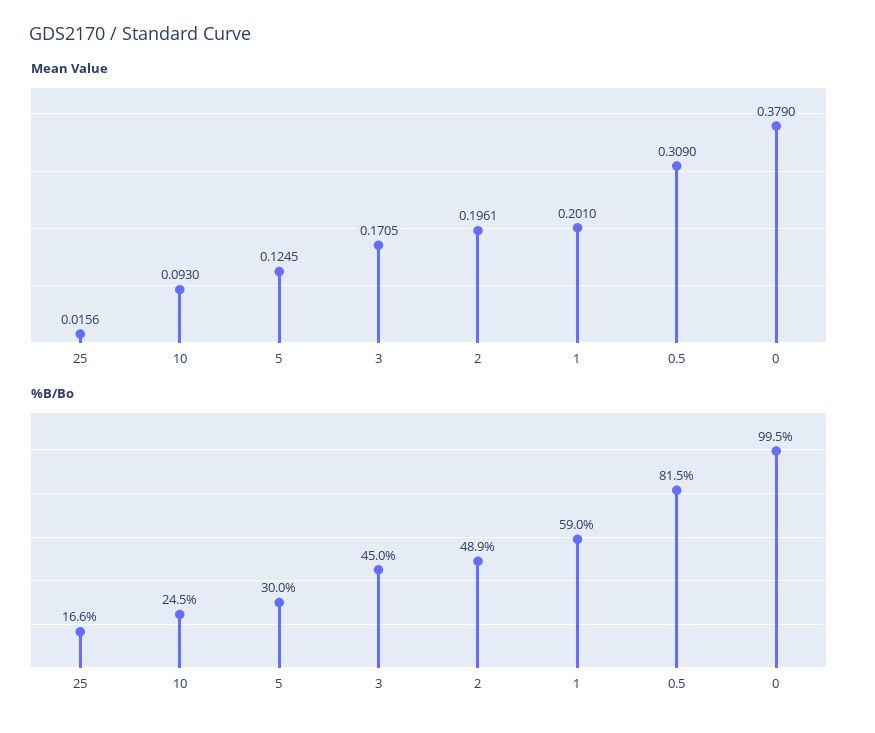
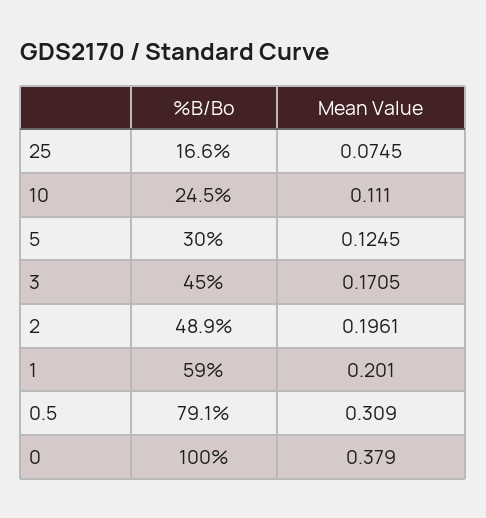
  {
    "Mean Value": {
-     "25": 0.0156,
+     "25": 0.0745,
-     "10": 0.093,
+     "10": 0.111,
      "5": 0.1245,
      "3": 0.1705,
      "2": 0.1961,
      "1": 0.201,
      "0.5": 0.309,
      "0": 0.379
    },
    "%B/Bo": {
      "25": 16.6,
      "10": 24.5,
      "5": 30,
      "3": 45,
      "2": 48.9,
      "1": 59,
-     "0.5": 81.5,
+     "0.5": 79.1,
-     "0": 99.5
+     "0": 100
    }
  }

